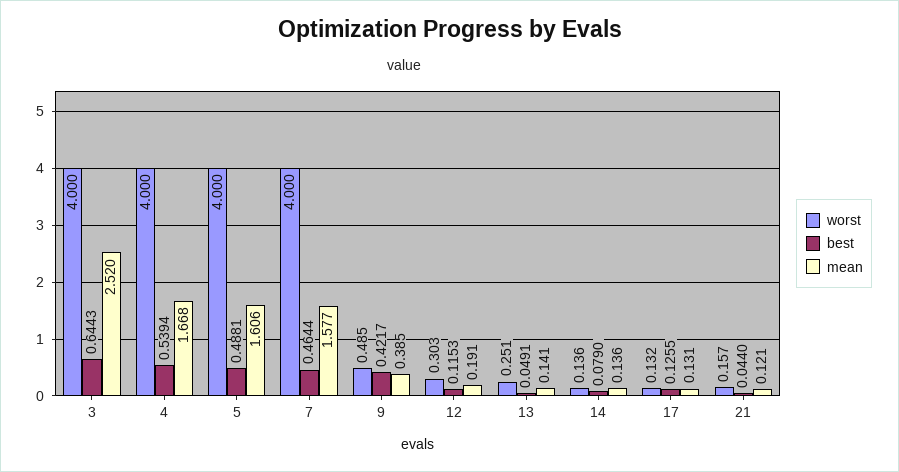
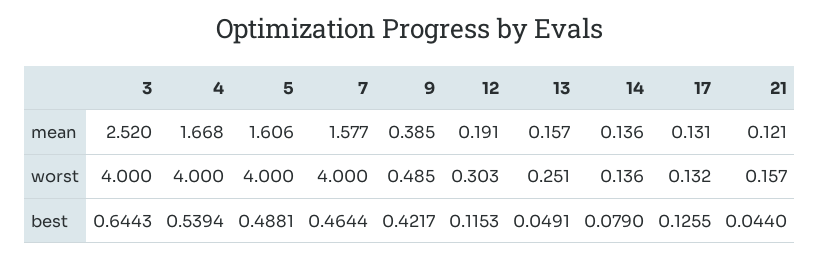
  {
    "worst": {
      "3": 4,
      "4": 4,
      "5": 4,
      "7": 4,
      "9": 0.485,
      "12": 0.303,
      "13": 0.251,
      "14": 0.136,
      "17": 0.132,
      "21": 0.157
    },
    "best": {
      "3": 0.6443,
      "4": 0.5394,
      "5": 0.4881,
      "7": 0.4644,
      "9": 0.4217,
      "12": 0.1153,
      "13": 0.0491,
      "14": 0.079,
      "17": 0.1255,
      "21": 0.044
    },
    "mean": {
      "3": 2.52,
      "4": 1.668,
      "5": 1.606,
      "7": 1.577,
      "9": 0.385,
      "12": 0.191,
-     "13": 0.141,
+     "13": 0.157,
      "14": 0.136,
      "17": 0.131,
      "21": 0.121
    }
  }

